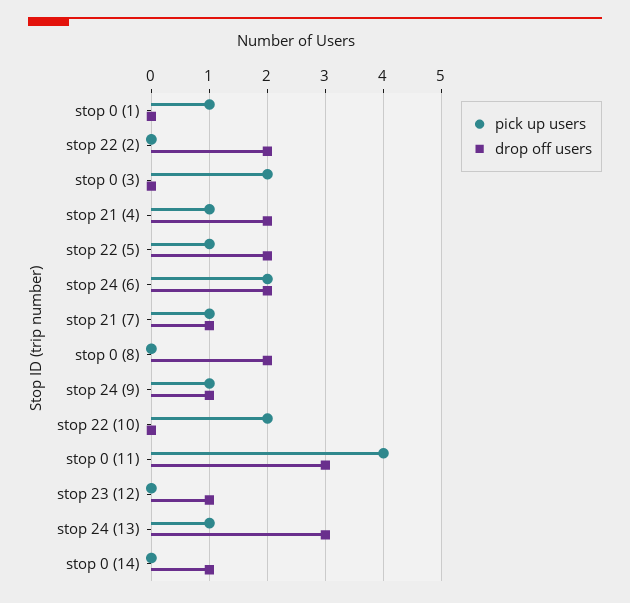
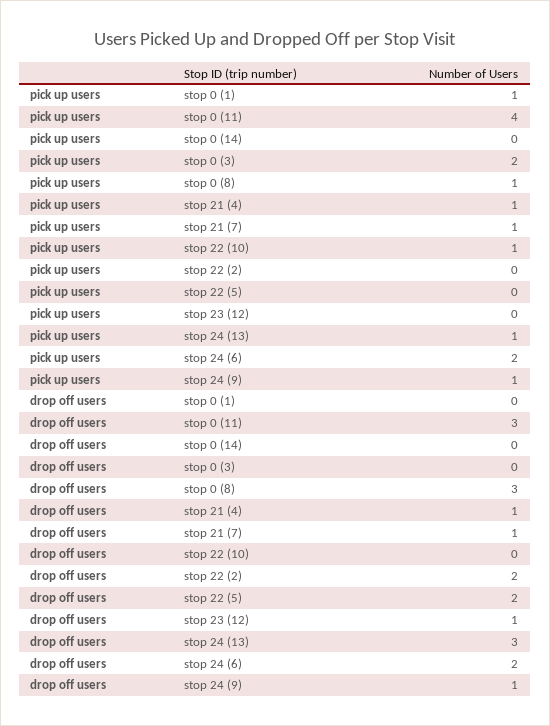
  {
    "pick up users": {
      "stop 0 (1)": 1,
      "stop 22 (2)": 0,
      "stop 0 (3)": 2,
      "stop 21 (4)": 1,
-     "stop 22 (5)": 1,
+     "stop 22 (5)": 0,
      "stop 24 (6)": 2,
      "stop 21 (7)": 1,
-     "stop 0 (8)": 0,
+     "stop 0 (8)": 1,
      "stop 24 (9)": 1,
-     "stop 22 (10)": 2,
+     "stop 22 (10)": 1,
      "stop 0 (11)": 4,
      "stop 23 (12)": 0,
      "stop 24 (13)": 1,
      "stop 0 (14)": 0
    },
    "drop off users": {
      "stop 0 (1)": 0,
      "stop 22 (2)": 2,
      "stop 0 (3)": 0,
-     "stop 21 (4)": 2,
+     "stop 21 (4)": 1,
      "stop 22 (5)": 2,
      "stop 24 (6)": 2,
      "stop 21 (7)": 1,
-     "stop 0 (8)": 2,
+     "stop 0 (8)": 3,
      "stop 24 (9)": 1,
      "stop 22 (10)": 0,
      "stop 0 (11)": 3,
      "stop 23 (12)": 1,
      "stop 24 (13)": 3,
-     "stop 0 (14)": 1
+     "stop 0 (14)": 0
    }
  }

